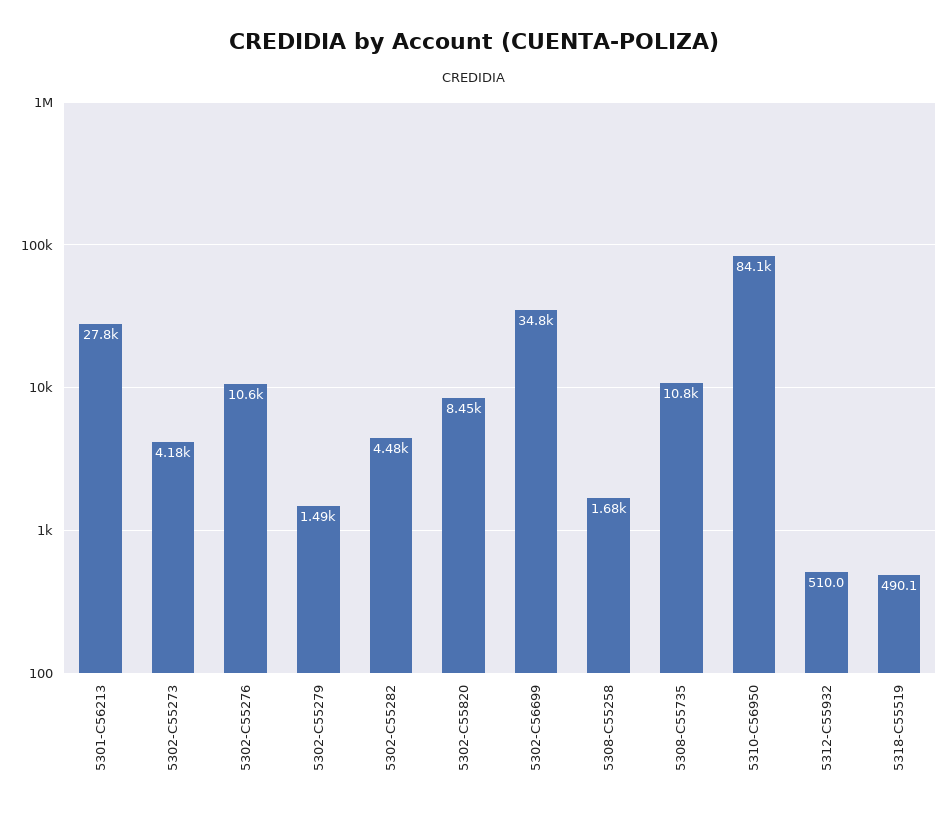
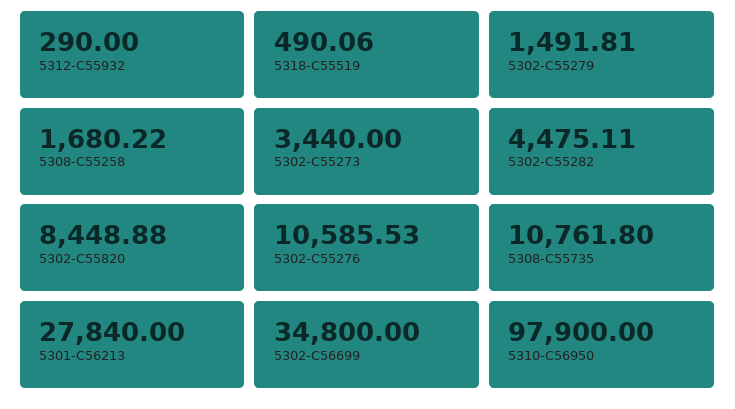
  {
    "5301-C56213": 27840,
-   "5302-C55273": 4180,
+   "5302-C55273": 3440,
    "5302-C55276": 10585.53,
    "5302-C55279": 1491.81,
    "5302-C55282": 4475.11,
    "5302-C55820": 8448.88,
    "5302-C56699": 34800,
    "5308-C55258": 1680.22,
    "5308-C55735": 10761.8,
-   "5310-C56950": 84100,
+   "5310-C56950": 97900,
-   "5312-C55932": 510,
+   "5312-C55932": 290,
    "5318-C55519": 490.06
  }

